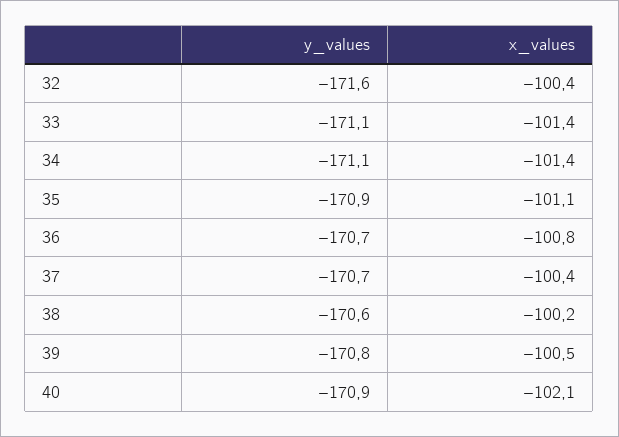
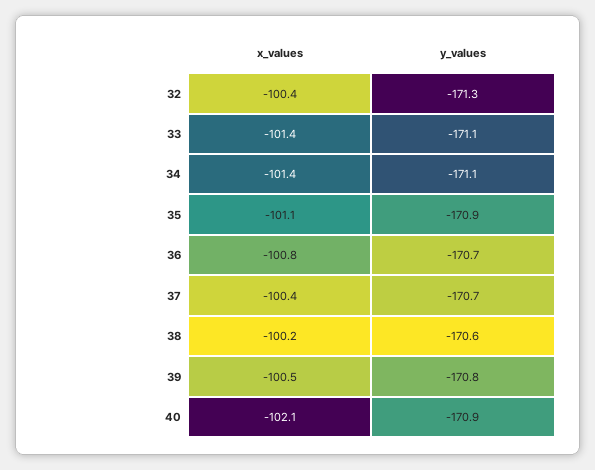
  {
    "y_values": {
-     "32": -171.6,
+     "32": -171.3,
      "33": -171.1,
      "34": -171.1,
      "35": -170.9,
      "36": -170.7,
      "37": -170.7,
      "38": -170.6,
      "39": -170.8,
      "40": -170.9
    },
    "x_values": {
      "32": -100.4,
      "33": -101.4,
      "34": -101.4,
      "35": -101.1,
      "36": -100.8,
      "37": -100.4,
      "38": -100.2,
      "39": -100.5,
      "40": -102.1
    }
  }

